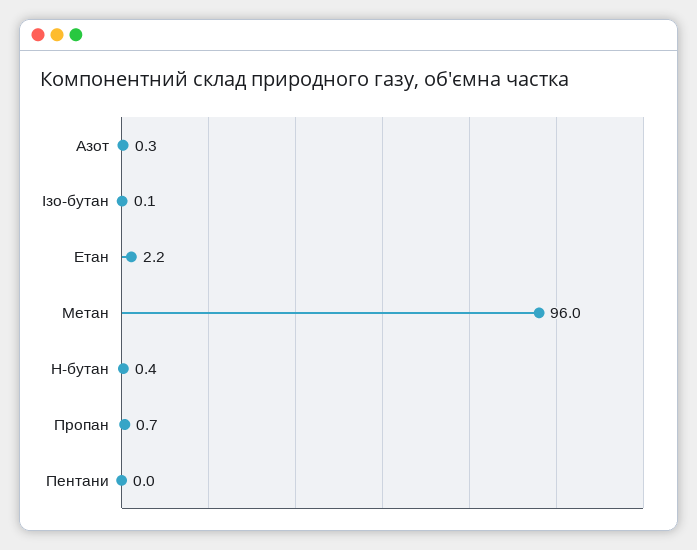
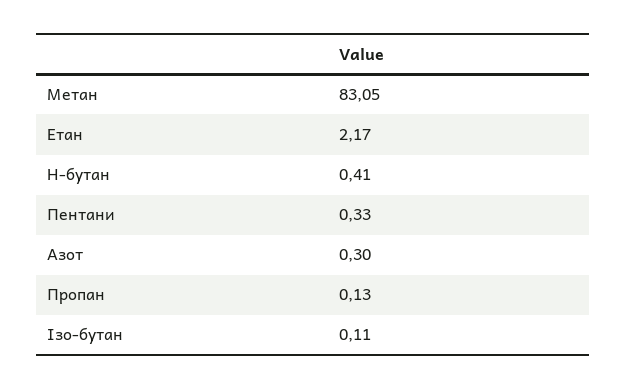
  {
    "Азот": 0.3,
    "Ізо-бутан": 0.11,
    "Етан": 2.17,
-   "Метан": 96,
+   "Метан": 83.05,
    "Н-бутан": 0.41,
-   "Пропан": 0.7,
+   "Пропан": 0.13,
-   "Пентани": 0
+   "Пентани": 0.33
  }

